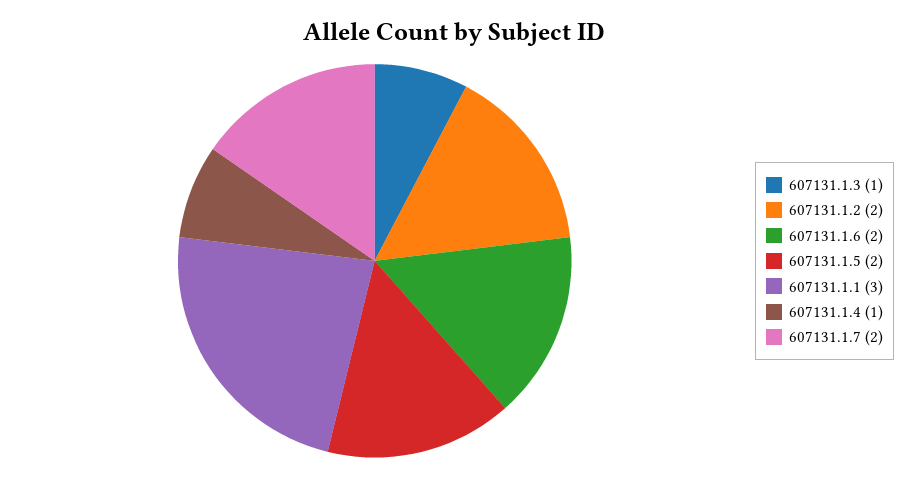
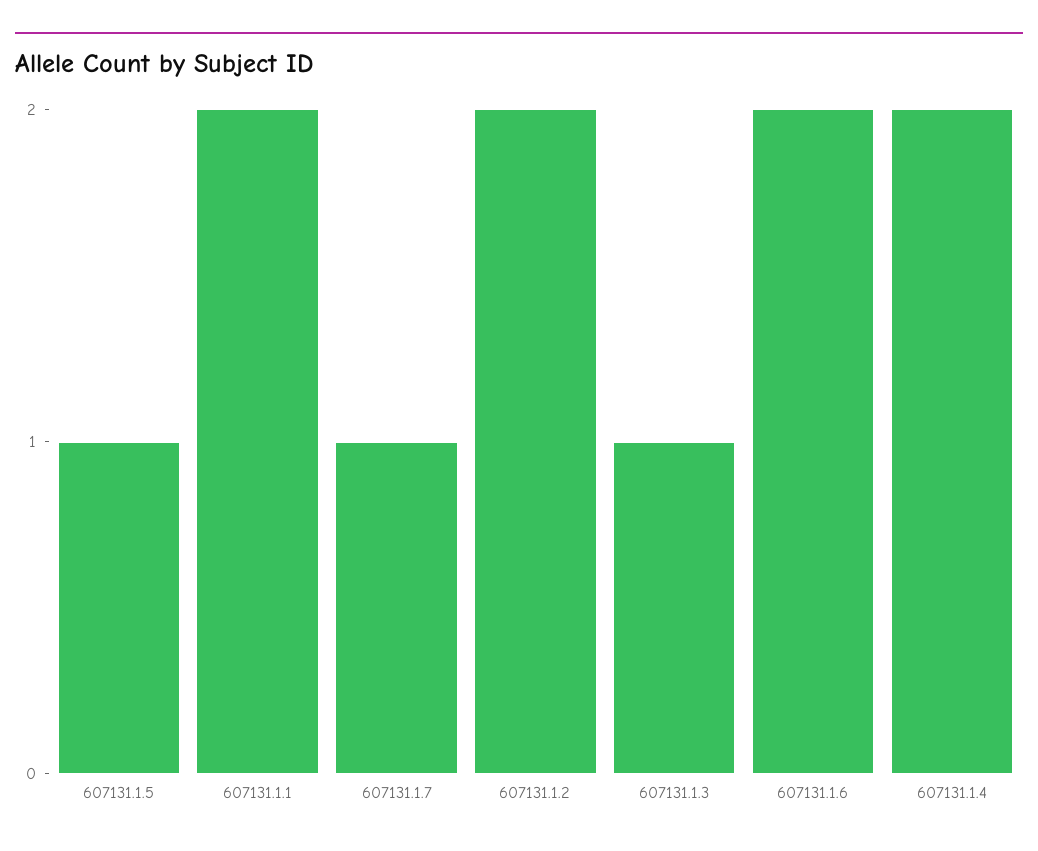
  {
    "607131.1.3": 1,
    "607131.1.2": 2,
    "607131.1.6": 2,
-   "607131.1.5": 2,
+   "607131.1.5": 1,
-   "607131.1.1": 3,
+   "607131.1.1": 2,
-   "607131.1.4": 1,
+   "607131.1.4": 2,
-   "607131.1.7": 2
+   "607131.1.7": 1
  }

